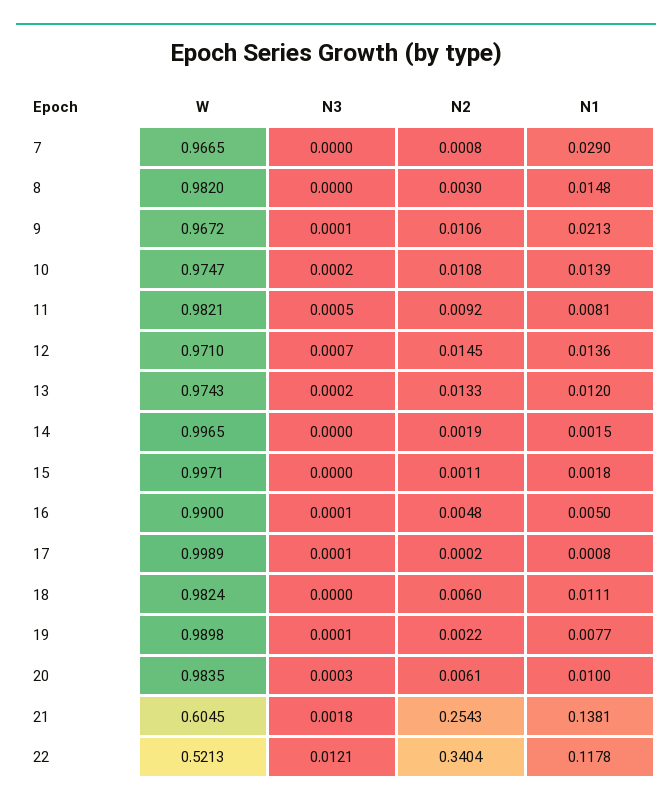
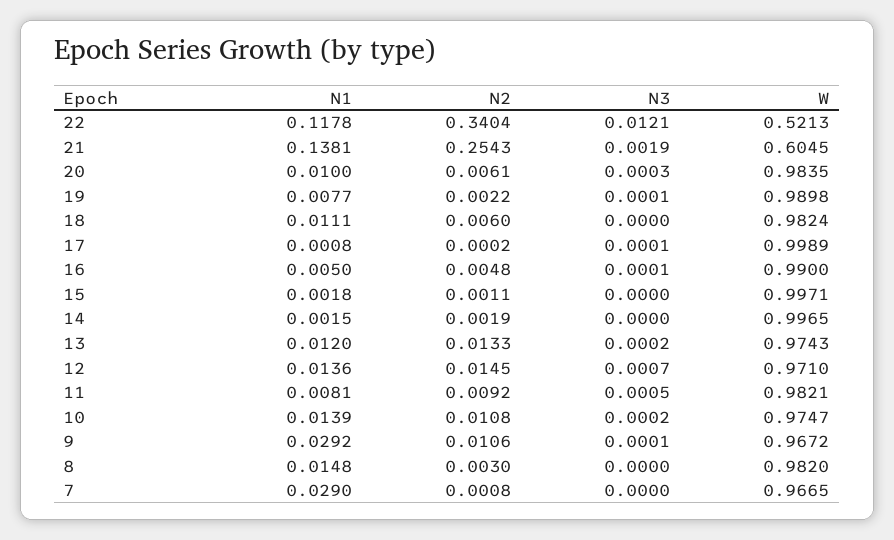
  {
    "W": {
      "7": 0.9665,
      "8": 0.982,
      "9": 0.9672,
      "10": 0.9747,
      "11": 0.9821,
      "12": 0.971,
      "13": 0.9743,
      "14": 0.9965,
      "15": 0.9971,
      "16": 0.99,
      "17": 0.9989,
      "18": 0.9824,
      "19": 0.9898,
      "20": 0.9835,
      "21": 0.6045,
      "22": 0.5213
    },
    "N3": {
      "7": 0,
      "8": 0,
      "9": 0.0001,
      "10": 0.0002,
      "11": 0.0005,
      "12": 0.0007,
      "13": 0.0002,
      "14": 0,
      "15": 0,
      "16": 0.0001,
      "17": 0.0001,
      "18": 0,
      "19": 0.0001,
      "20": 0.0003,
-     "21": 0.0018,
+     "21": 0.0019,
      "22": 0.0121
    },
    "N2": {
      "7": 0.0008,
      "8": 0.003,
      "9": 0.0106,
      "10": 0.0108,
      "11": 0.0092,
      "12": 0.0145,
      "13": 0.0133,
      "14": 0.0019,
      "15": 0.0011,
      "16": 0.0048,
      "17": 0.0002,
      "18": 0.006,
      "19": 0.0022,
      "20": 0.0061,
      "21": 0.2543,
      "22": 0.3404
    },
    "N1": {
      "7": 0.029,
      "8": 0.0148,
-     "9": 0.0213,
+     "9": 0.0292,
      "10": 0.0139,
      "11": 0.0081,
      "12": 0.0136,
      "13": 0.012,
      "14": 0.0015,
      "15": 0.0018,
      "16": 0.005,
      "17": 0.0008,
      "18": 0.0111,
      "19": 0.0077,
      "20": 0.01,
      "21": 0.1381,
      "22": 0.1178
    }
  }

